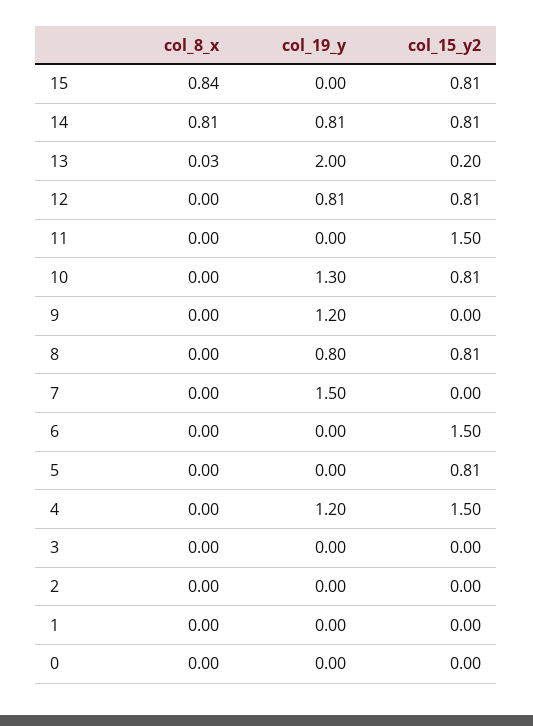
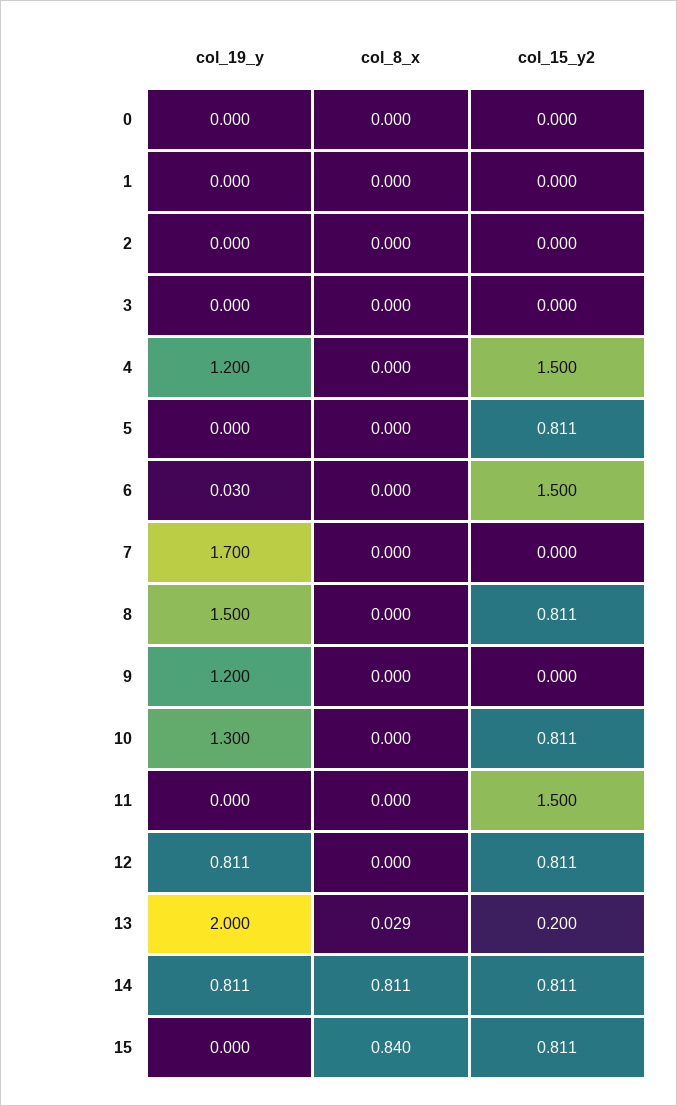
  {
    "col_8_x": {
      "15": 0.84,
      "14": 0.811,
      "13": 0.029,
      "12": 0,
      "11": 0,
      "10": 0,
      "9": 0,
      "8": 0,
      "7": 0,
      "6": 0,
      "5": 0,
      "4": 0,
      "3": 0,
      "2": 0,
      "1": 0,
      "0": 0
    },
    "col_19_y": {
      "15": 0,
      "14": 0.811,
      "13": 2,
      "12": 0.811,
      "11": 0,
      "10": 1.3,
      "9": 1.2,
-     "8": 0.8,
+     "8": 1.5,
-     "7": 1.5,
+     "7": 1.7,
-     "6": 0,
+     "6": 0.03,
      "5": 0,
      "4": 1.2,
      "3": 0,
      "2": 0,
      "1": 0,
      "0": 0
    },
    "col_15_y2": {
      "15": 0.811,
      "14": 0.811,
      "13": 0.2,
      "12": 0.811,
      "11": 1.5,
      "10": 0.811,
      "9": 0,
      "8": 0.811,
      "7": 0,
      "6": 1.5,
      "5": 0.811,
      "4": 1.5,
      "3": 0,
      "2": 0,
      "1": 0,
      "0": 0
    }
  }

